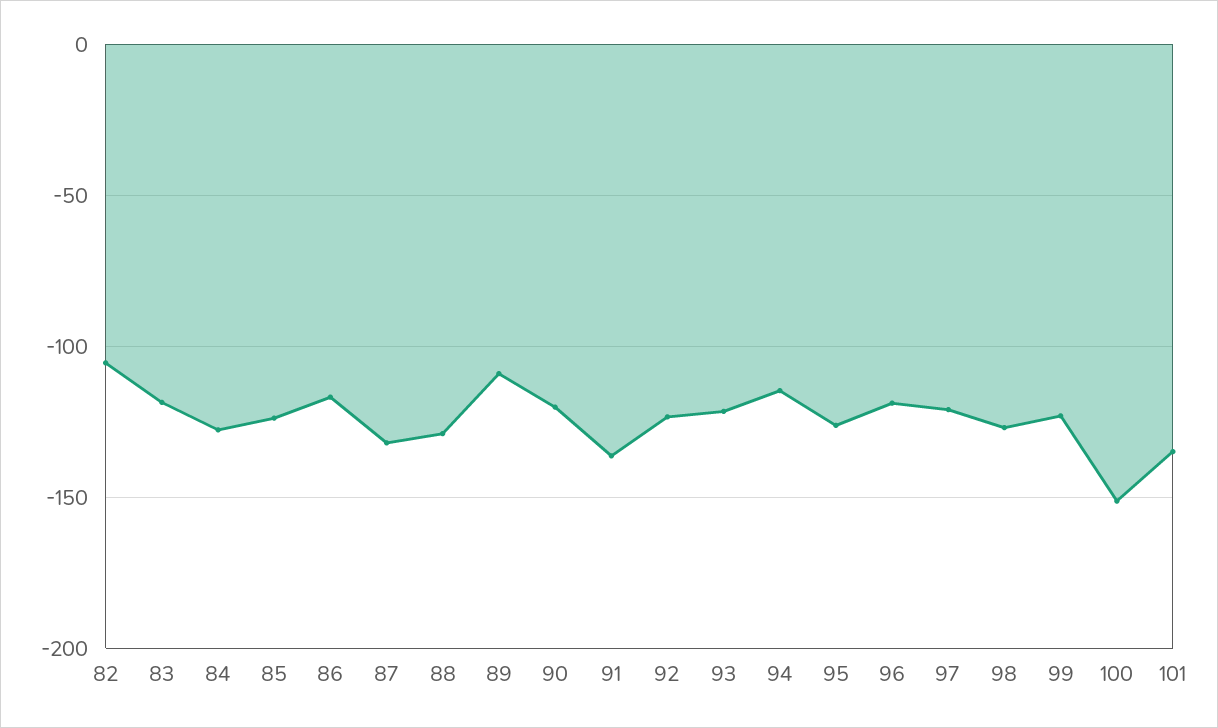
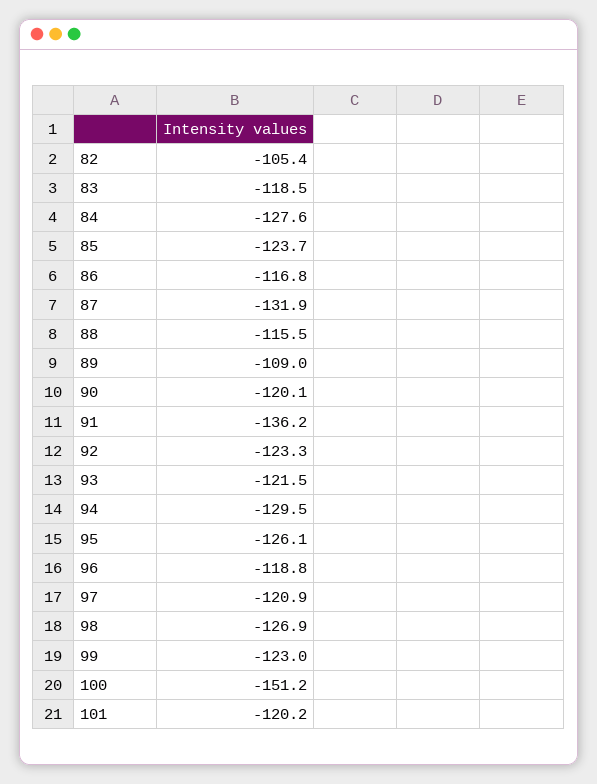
  {
    "82": -105.4,
    "83": -118.5,
    "84": -127.6,
    "85": -123.7,
    "86": -116.8,
    "87": -131.9,
-   "88": -130,
+   "88": -115.5,
    "89": -109,
    "90": -120.1,
    "91": -136.2,
    "92": -123.3,
    "93": -121.5,
-   "94": -115,
+   "94": -129.5,
    "95": -126.1,
    "96": -118.8,
    "97": -120.9,
    "98": -126.9,
    "99": -123,
    "100": -151.2,
-   "101": -135
+   "101": -120.2
  }

